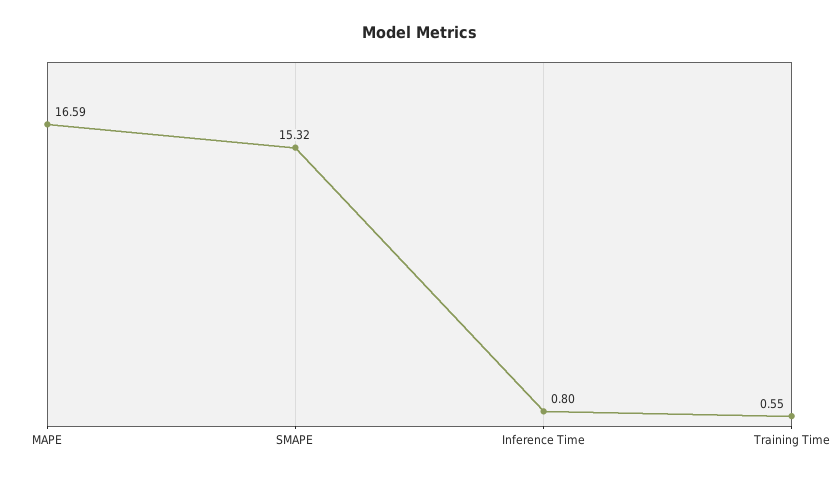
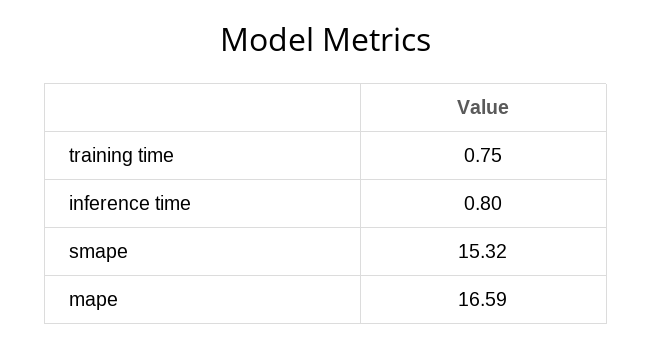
  {
    "MAPE": 16.59,
    "SMAPE": 15.32,
    "Inference Time": 0.8,
-   "Training Time": 0.55
+   "Training Time": 0.75
  }

